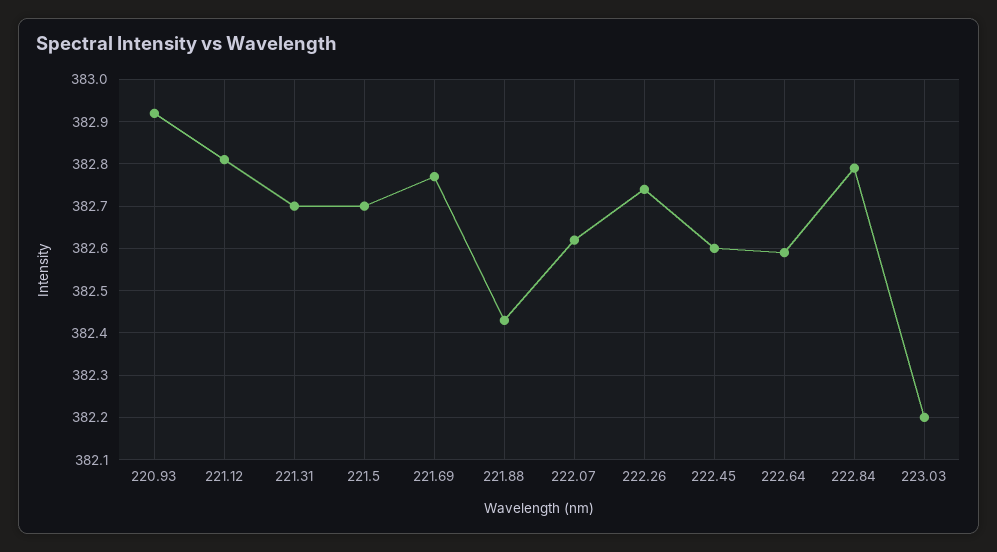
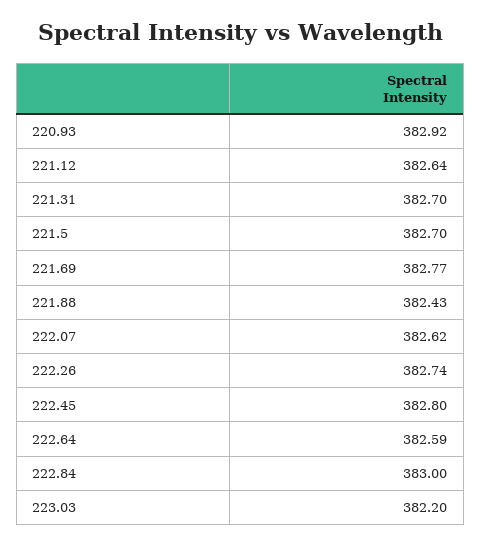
  {
    "220.93": 382.92,
-   "221.12": 382.8,
+   "221.12": 382.64,
    "221.31": 382.7,
    "221.5": 382.7,
    "221.69": 382.77,
    "221.88": 382.43,
    "222.07": 382.62,
    "222.26": 382.74,
-   "222.45": 382.6,
+   "222.45": 382.8,
    "222.64": 382.59,
-   "222.84": 382.8,
+   "222.84": 383,
    "223.03": 382.2
  }

